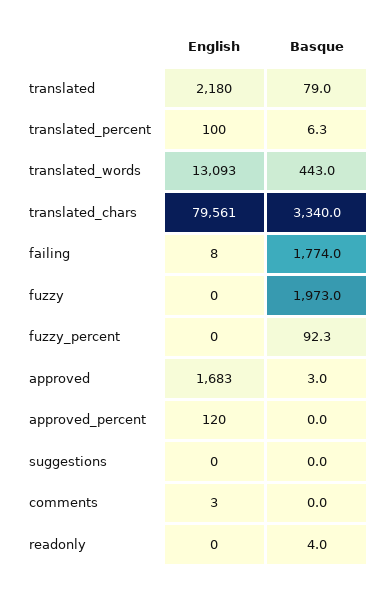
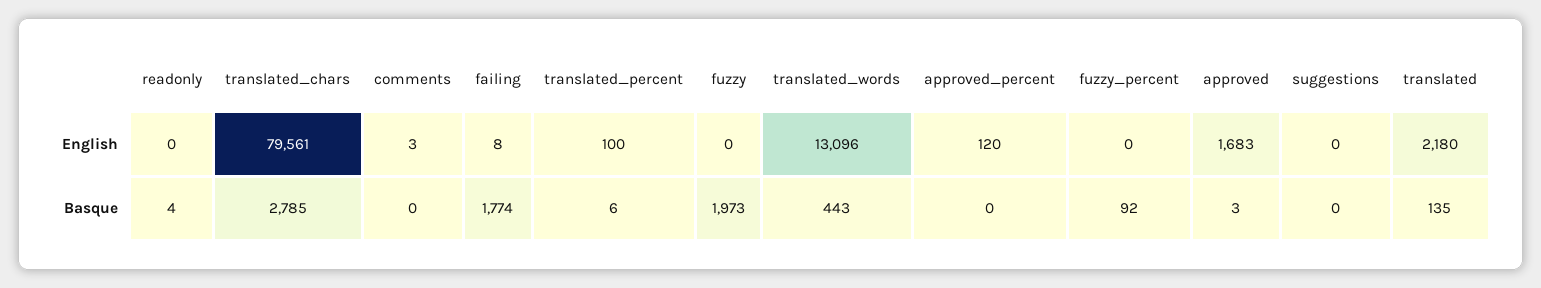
  {
    "English": {
      "translated": 2180,
      "translated_percent": 100,
-     "translated_words": 13093,
+     "translated_words": 13096,
      "translated_chars": 79561,
      "failing": 8,
      "fuzzy": 0,
      "fuzzy_percent": 0,
      "approved": 1683,
      "approved_percent": 120,
      "suggestions": 0,
      "comments": 3,
      "readonly": 0
    },
    "Basque": {
-     "translated": 79,
+     "translated": 135,
      "translated_percent": 6.3,
      "translated_words": 443,
-     "translated_chars": 3340,
+     "translated_chars": 2785,
      "failing": 1774,
      "fuzzy": 1973,
      "fuzzy_percent": 92.3,
      "approved": 3,
      "approved_percent": 0,
      "suggestions": 0,
      "comments": 0,
      "readonly": 4
    }
  }

